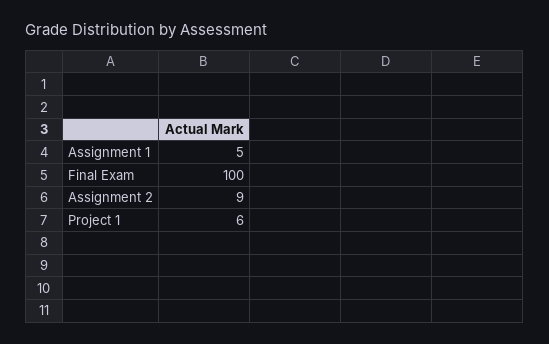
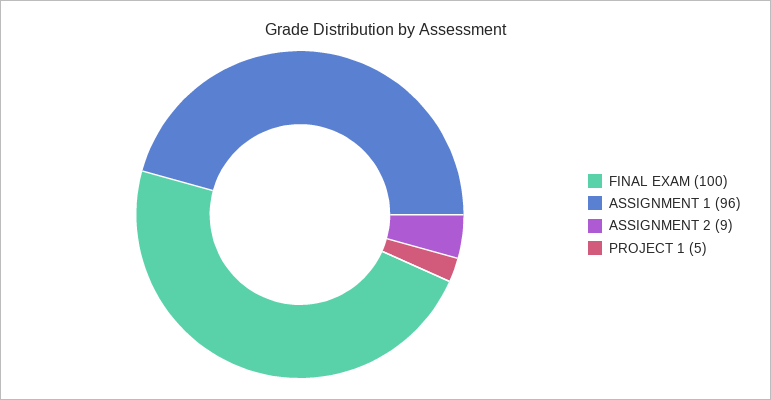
  {
-   "Assignment 1": 5,
+   "Assignment 1": 96,
    "Final Exam": 100,
    "Assignment 2": 9,
-   "Project 1": 6
+   "Project 1": 5
  }

